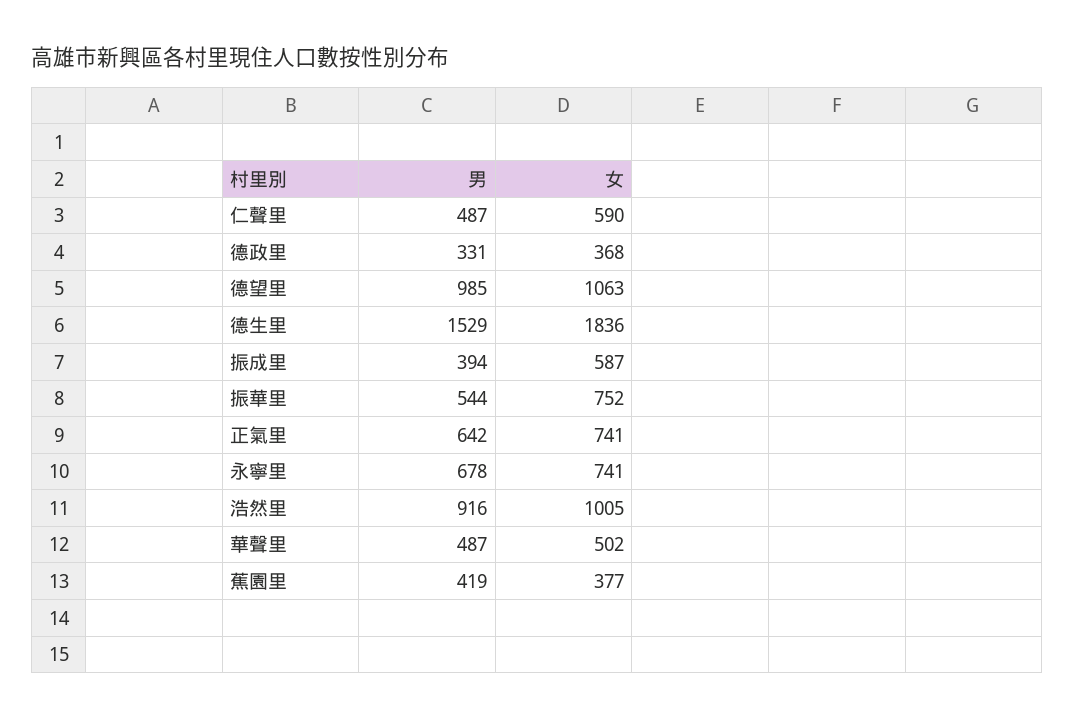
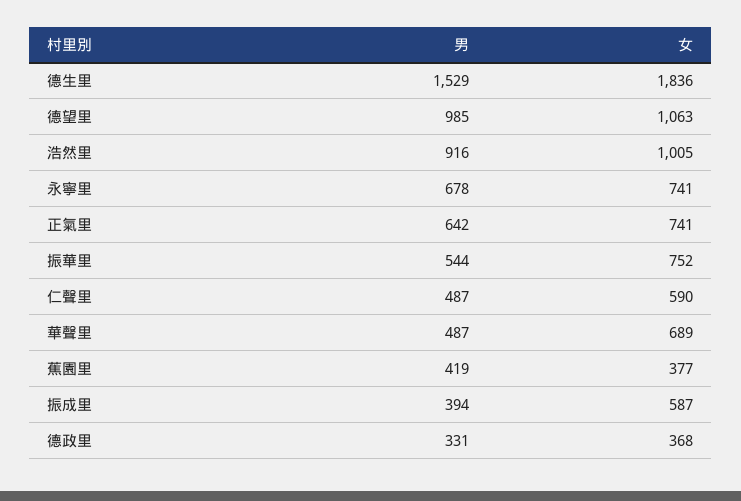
  {
    "男": {
      "仁聲里": 487,
      "德政里": 331,
      "德望里": 985,
      "德生里": 1529,
      "振成里": 394,
      "振華里": 544,
      "正氣里": 642,
      "永寧里": 678,
      "浩然里": 916,
      "華聲里": 487,
      "蕉園里": 419
    },
    "女": {
      "仁聲里": 590,
      "德政里": 368,
      "德望里": 1063,
      "德生里": 1836,
      "振成里": 587,
      "振華里": 752,
      "正氣里": 741,
      "永寧里": 741,
      "浩然里": 1005,
-     "華聲里": 502,
+     "華聲里": 689,
      "蕉園里": 377
    }
  }

